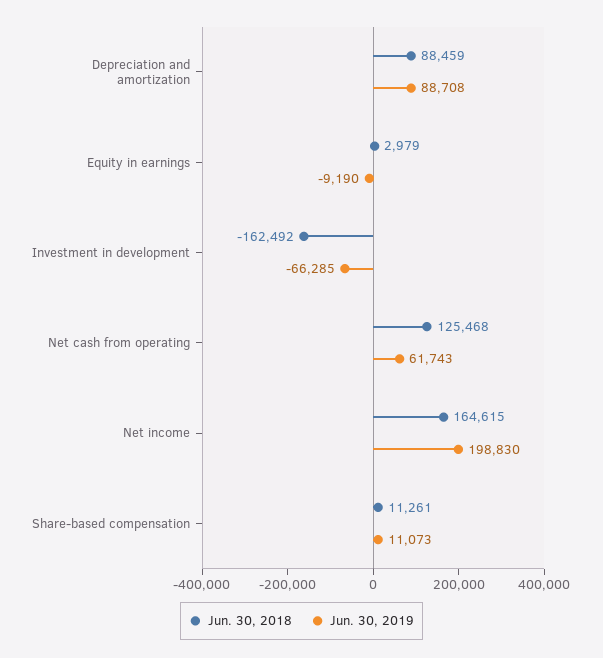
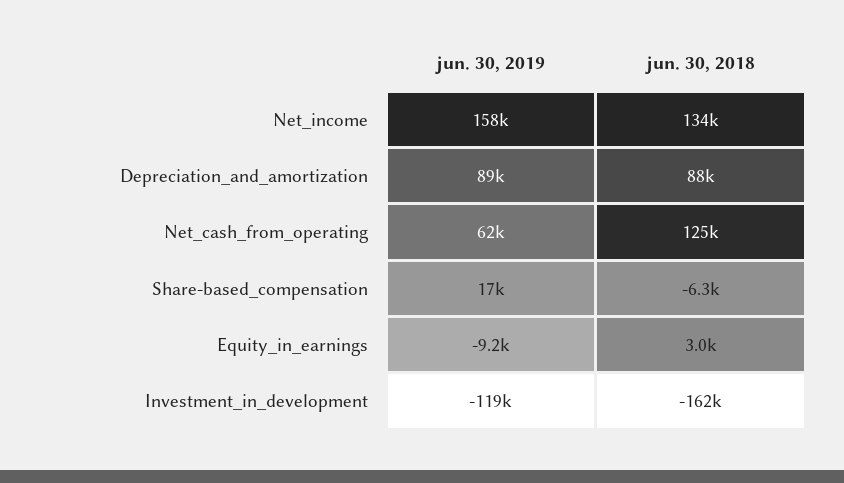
  {
    "Jun. 30, 2018": {
      "Depreciation and amortization": 88459,
      "Equity in earnings": 2979,
      "Investment in development": -162492,
      "Net cash from operating": 125468,
-     "Net income": 164615,
+     "Net income": 134000,
-     "Share-based compensation": 11261
+     "Share-based compensation": -6300
    },
    "Jun. 30, 2019": {
      "Depreciation and amortization": 88708,
      "Equity in earnings": -9190,
-     "Investment in development": -66285,
+     "Investment in development": -119000,
      "Net cash from operating": 61743,
-     "Net income": 198830,
+     "Net income": 158000,
-     "Share-based compensation": 11073
+     "Share-based compensation": 17000
    }
  }

